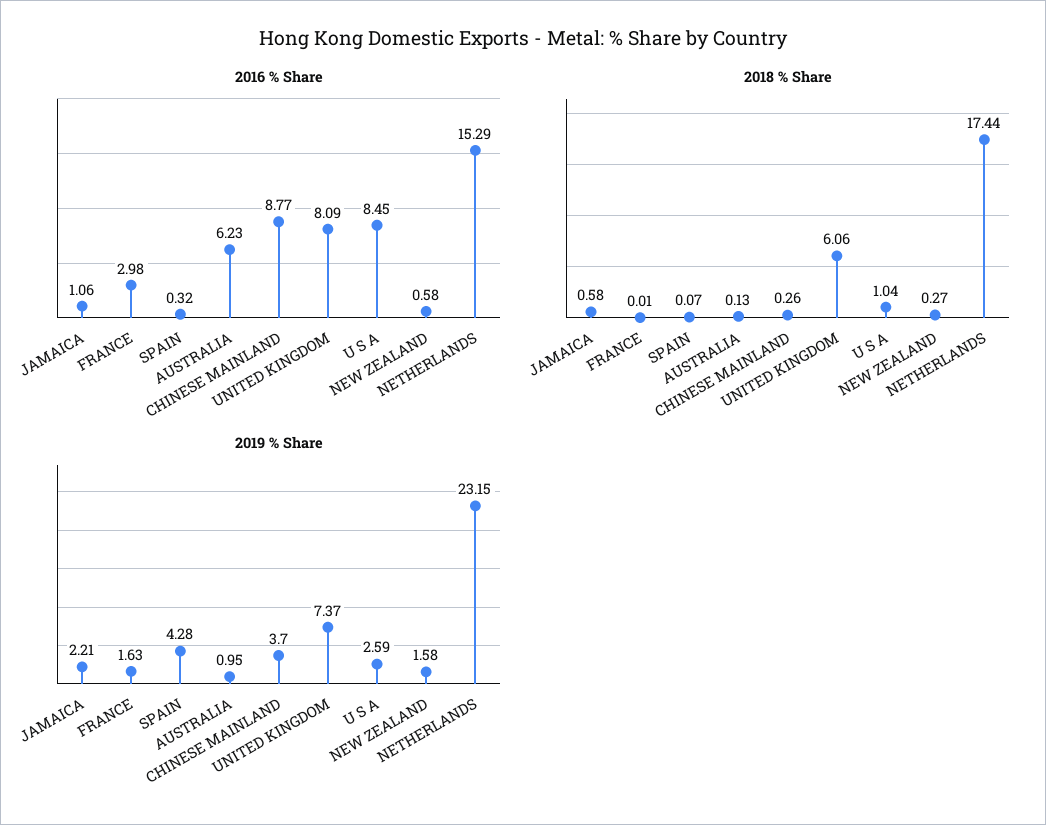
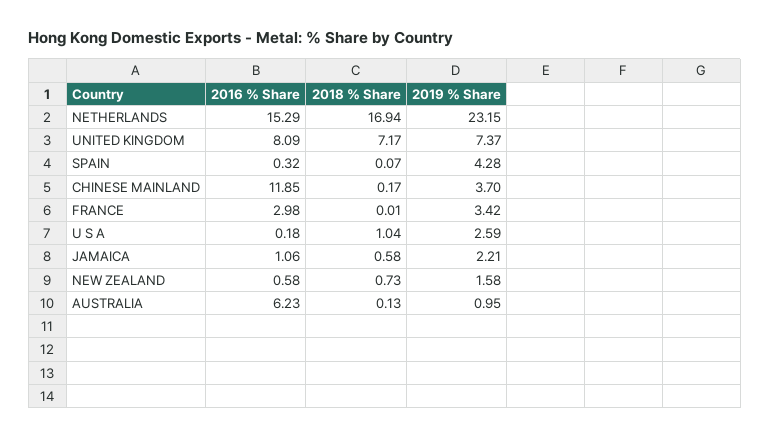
  {
    "2016 % Share": {
      "JAMAICA": 1.06,
      "FRANCE": 2.98,
      "SPAIN": 0.32,
      "AUSTRALIA": 6.23,
-     "CHINESE MAINLAND": 8.77,
+     "CHINESE MAINLAND": 11.85,
      "UNITED KINGDOM": 8.09,
-     "U S A": 8.45,
+     "U S A": 0.18,
      "NEW ZEALAND": 0.58,
      "NETHERLANDS": 15.29
    },
    "2018 % Share": {
      "JAMAICA": 0.58,
      "FRANCE": 0.01,
      "SPAIN": 0.07,
      "AUSTRALIA": 0.13,
-     "CHINESE MAINLAND": 0.26,
+     "CHINESE MAINLAND": 0.17,
-     "UNITED KINGDOM": 6.06,
+     "UNITED KINGDOM": 7.17,
      "U S A": 1.04,
-     "NEW ZEALAND": 0.27,
+     "NEW ZEALAND": 0.73,
-     "NETHERLANDS": 17.44
+     "NETHERLANDS": 16.94
    },
    "2019 % Share": {
      "JAMAICA": 2.21,
-     "FRANCE": 1.63,
+     "FRANCE": 3.42,
      "SPAIN": 4.28,
      "AUSTRALIA": 0.95,
      "CHINESE MAINLAND": 3.7,
      "UNITED KINGDOM": 7.37,
      "U S A": 2.59,
      "NEW ZEALAND": 1.58,
      "NETHERLANDS": 23.15
    }
  }

